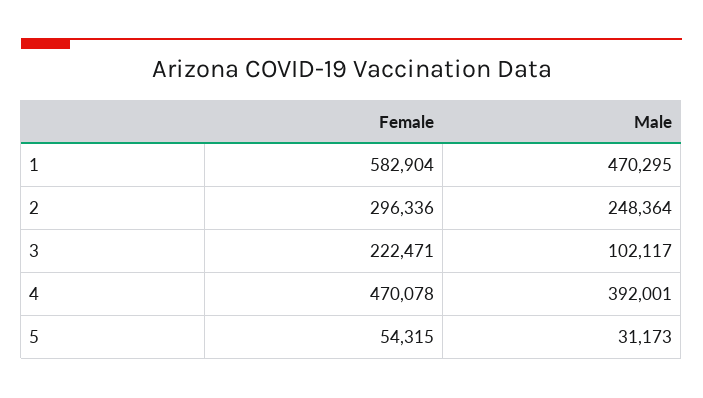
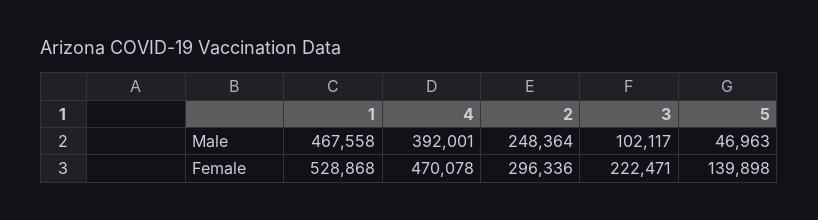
  {
    "Female": {
-     "1": 582904,
+     "1": 528868,
      "2": 296336,
      "3": 222471,
      "4": 470078,
-     "5": 54315
+     "5": 139898
    },
    "Male": {
-     "1": 470295,
+     "1": 467558,
      "2": 248364,
      "3": 102117,
      "4": 392001,
-     "5": 31173
+     "5": 46963
    }
  }

